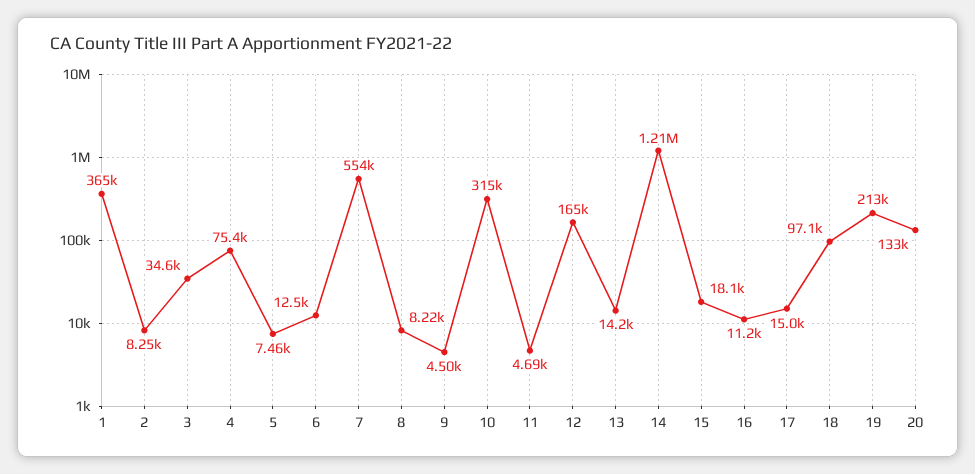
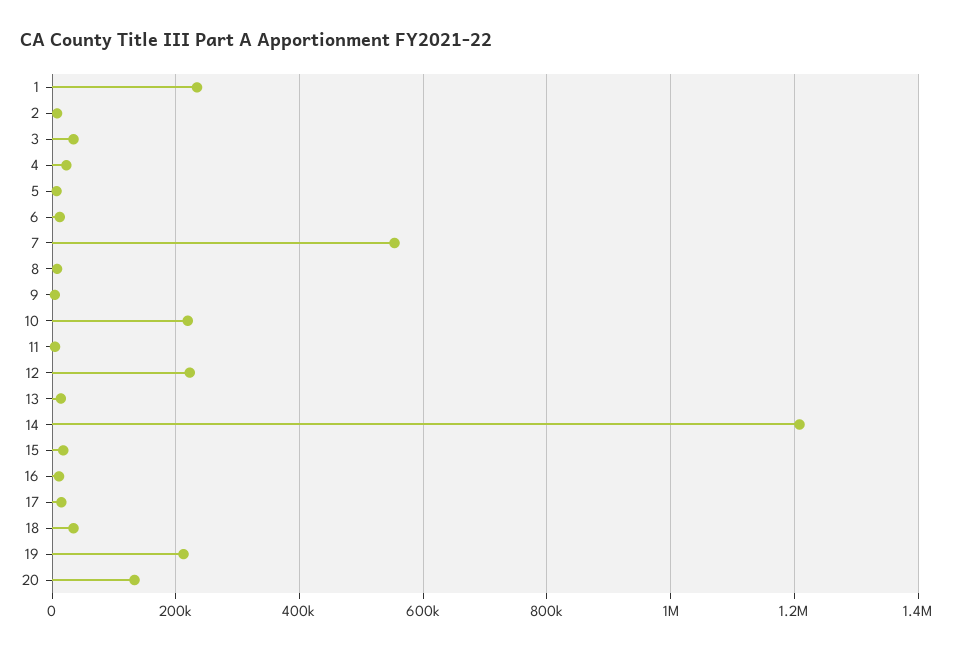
  {
-   "1": 365000,
+   "1": 240000,
    "2": 8250,
    "3": 34600,
-   "4": 75400,
+   "4": 20000,
    "5": 7460,
    "6": 12500,
    "7": 554000,
    "8": 8220,
    "9": 4500,
-   "10": 315000,
+   "10": 220000,
    "11": 4690,
-   "12": 165000,
+   "12": 220000,
    "13": 14200,
    "14": 1210000,
    "15": 18100,
    "16": 11200,
    "17": 15000,
-   "18": 97100,
+   "18": 40000,
    "19": 213000,
    "20": 133000
  }

